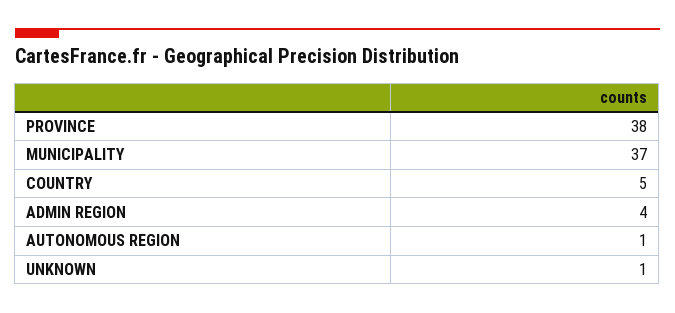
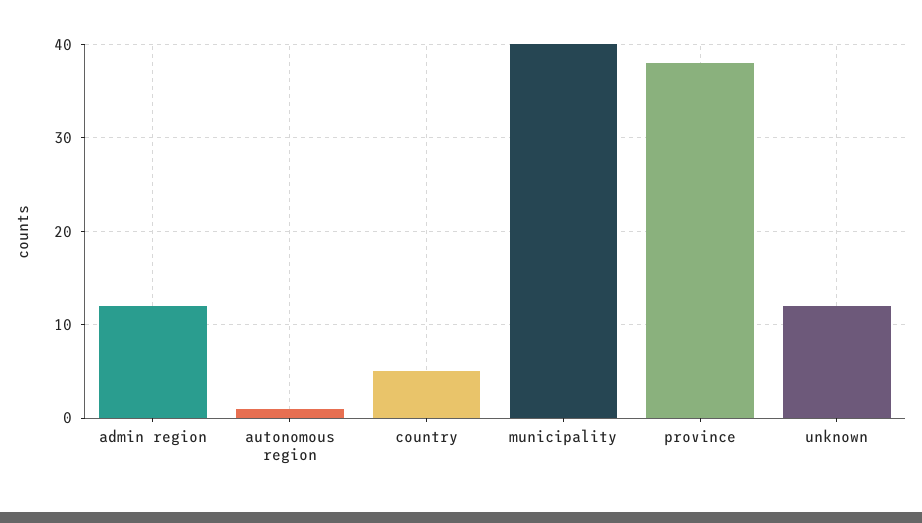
  {
    "PROVINCE": 38,
-   "MUNICIPALITY": 37,
+   "MUNICIPALITY": 40,
    "COUNTRY": 5,
-   "ADMIN REGION": 4,
+   "ADMIN REGION": 12,
    "AUTONOMOUS REGION": 1,
-   "UNKNOWN": 1
+   "UNKNOWN": 12
  }

